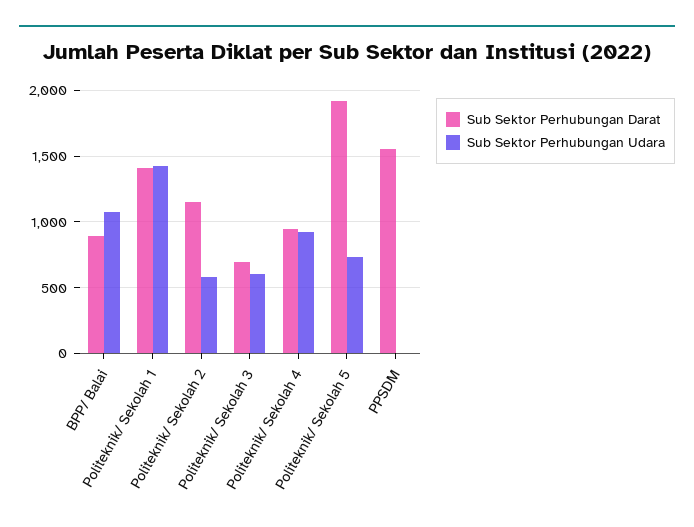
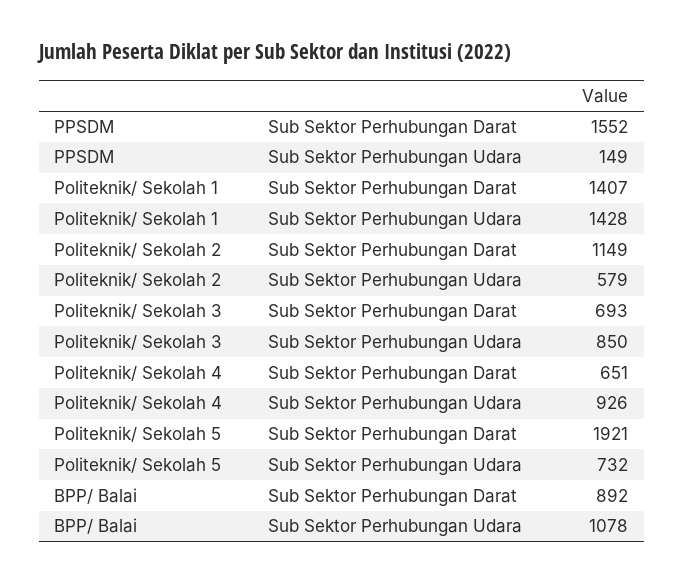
  {
    "Sub Sektor Perhubungan Darat": {
      "BPP/ Balai": 892,
      "Politeknik/ Sekolah 1": 1407,
      "Politeknik/ Sekolah 2": 1149,
      "Politeknik/ Sekolah 3": 693,
-     "Politeknik/ Sekolah 4": 950,
+     "Politeknik/ Sekolah 4": 651,
      "Politeknik/ Sekolah 5": 1921,
      "PPSDM": 1552
    },
    "Sub Sektor Perhubungan Udara": {
      "BPP/ Balai": 1078,
      "Politeknik/ Sekolah 1": 1428,
      "Politeknik/ Sekolah 2": 579,
-     "Politeknik/ Sekolah 3": 600,
+     "Politeknik/ Sekolah 3": 850,
      "Politeknik/ Sekolah 4": 926,
      "Politeknik/ Sekolah 5": 732,
-     "PPSDM": 0
+     "PPSDM": 149
    }
  }

